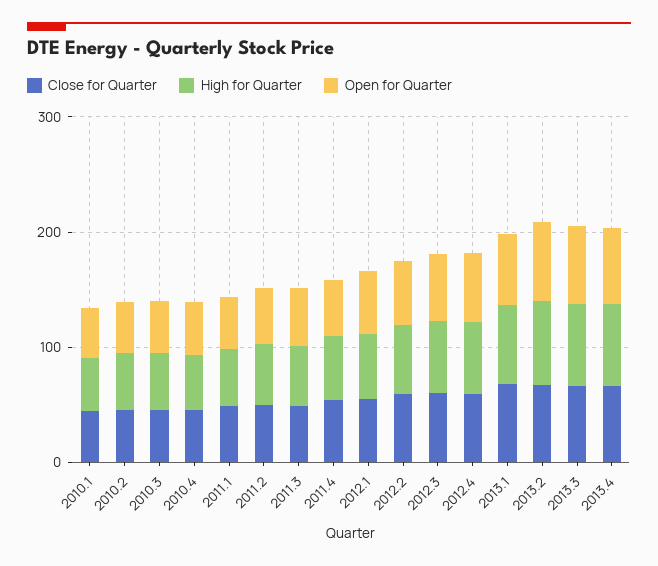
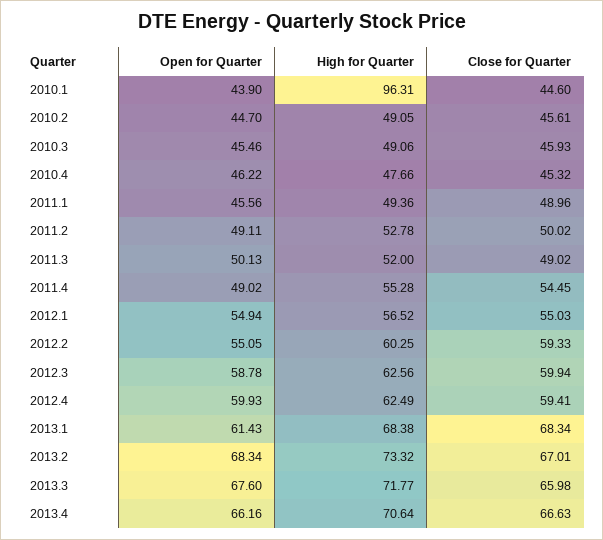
  {
    "Close for Quarter": {
      "2010.1": 44.6,
      "2010.2": 45.61,
      "2010.3": 45.93,
      "2010.4": 45.32,
      "2011.1": 48.96,
      "2011.2": 50.02,
      "2011.3": 49.02,
      "2011.4": 54.45,
      "2012.1": 55.03,
      "2012.2": 59.33,
      "2012.3": 59.94,
      "2012.4": 59.41,
      "2013.1": 68.34,
      "2013.2": 67.01,
      "2013.3": 65.98,
      "2013.4": 66.63
    },
    "High for Quarter": {
-     "2010.1": 40,
+     "2010.1": 96.31,
      "2010.2": 49.05,
      "2010.3": 49.06,
      "2010.4": 47.66,
      "2011.1": 49.36,
      "2011.2": 52.78,
      "2011.3": 52,
      "2011.4": 55.28,
      "2012.1": 56.52,
      "2012.2": 60.25,
      "2012.3": 62.56,
      "2012.4": 62.49,
      "2013.1": 68.38,
      "2013.2": 73.32,
      "2013.3": 71.77,
      "2013.4": 70.64
    },
    "Open for Quarter": {
      "2010.1": 43.9,
      "2010.2": 44.7,
      "2010.3": 45.46,
      "2010.4": 46.22,
      "2011.1": 45.56,
      "2011.2": 49.11,
      "2011.3": 50.13,
      "2011.4": 49.02,
      "2012.1": 54.94,
      "2012.2": 55.05,
      "2012.3": 58.78,
      "2012.4": 59.93,
      "2013.1": 61.43,
      "2013.2": 68.34,
      "2013.3": 67.6,
      "2013.4": 66.16
    }
  }

